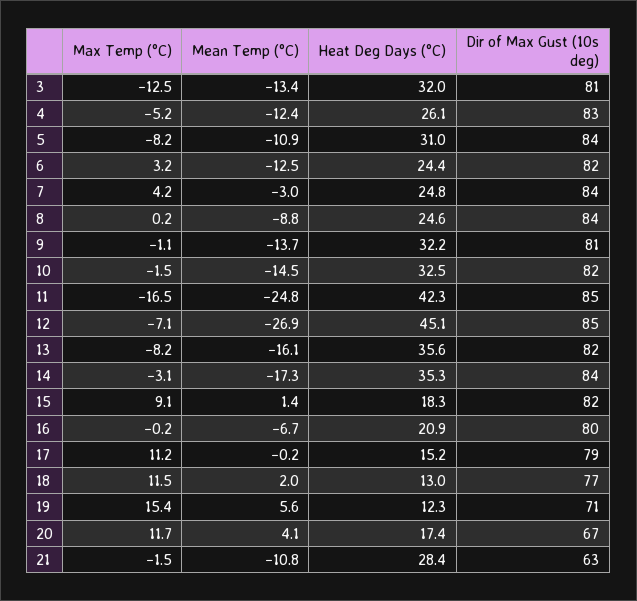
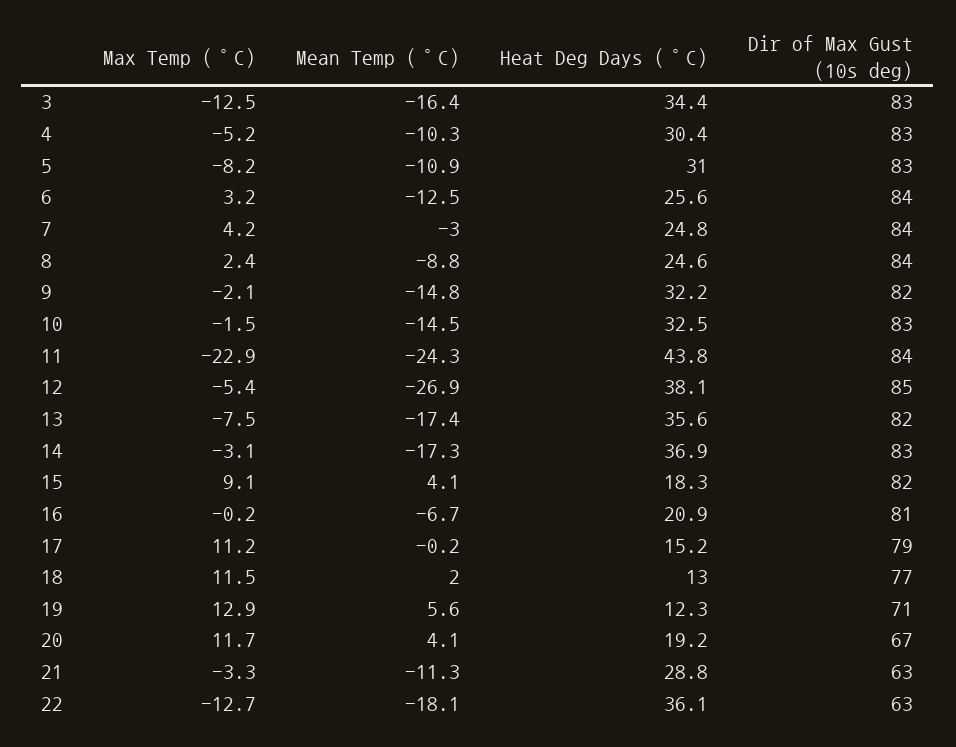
  {
    "Max Temp (°C)": {
      "3": -12.5,
      "4": -5.2,
      "5": -8.2,
      "6": 3.2,
      "7": 4.2,
-     "8": 0.2,
+     "8": 2.4,
-     "9": -1.1,
+     "9": -2.1,
      "10": -1.5,
-     "11": -16.5,
+     "11": -22.9,
-     "12": -7.1,
+     "12": -5.4,
-     "13": -8.2,
+     "13": -7.5,
      "14": -3.1,
      "15": 9.1,
      "16": -0.2,
      "17": 11.2,
      "18": 11.5,
-     "19": 15.4,
+     "19": 12.9,
      "20": 11.7,
-     "21": -1.5
+     "21": -3.3,
+     "22": -12.7
    },
    "Mean Temp (°C)": {
-     "3": -13.4,
+     "3": -16.4,
-     "4": -12.4,
+     "4": -10.3,
      "5": -10.9,
      "6": -12.5,
      "7": -3,
      "8": -8.8,
-     "9": -13.7,
+     "9": -14.8,
      "10": -14.5,
-     "11": -24.8,
+     "11": -24.3,
      "12": -26.9,
-     "13": -16.1,
+     "13": -17.4,
      "14": -17.3,
-     "15": 1.4,
+     "15": 4.1,
      "16": -6.7,
      "17": -0.2,
      "18": 2,
      "19": 5.6,
      "20": 4.1,
-     "21": -10.8
+     "21": -11.3,
+     "22": -18.1
    },
    "Heat Deg Days (°C)": {
-     "3": 32,
+     "3": 34.4,
-     "4": 26.1,
+     "4": 30.4,
      "5": 31,
-     "6": 24.4,
+     "6": 25.6,
      "7": 24.8,
      "8": 24.6,
      "9": 32.2,
      "10": 32.5,
-     "11": 42.3,
+     "11": 43.8,
-     "12": 45.1,
+     "12": 38.1,
      "13": 35.6,
-     "14": 35.3,
+     "14": 36.9,
      "15": 18.3,
      "16": 20.9,
      "17": 15.2,
      "18": 13,
      "19": 12.3,
-     "20": 17.4,
+     "20": 19.2,
-     "21": 28.4
+     "21": 28.8,
+     "22": 36.1
    },
    "Dir of Max Gust (10s deg)": {
-     "3": 81,
+     "3": 83,
      "4": 83,
-     "5": 84,
+     "5": 83,
-     "6": 82,
+     "6": 84,
      "7": 84,
      "8": 84,
-     "9": 81,
+     "9": 82,
-     "10": 82,
+     "10": 83,
-     "11": 85,
+     "11": 84,
      "12": 85,
      "13": 82,
-     "14": 84,
+     "14": 83,
      "15": 82,
-     "16": 80,
+     "16": 81,
      "17": 79,
      "18": 77,
      "19": 71,
      "20": 67,
-     "21": 63
+     "21": 63,
+     "22": 63
    }
  }

